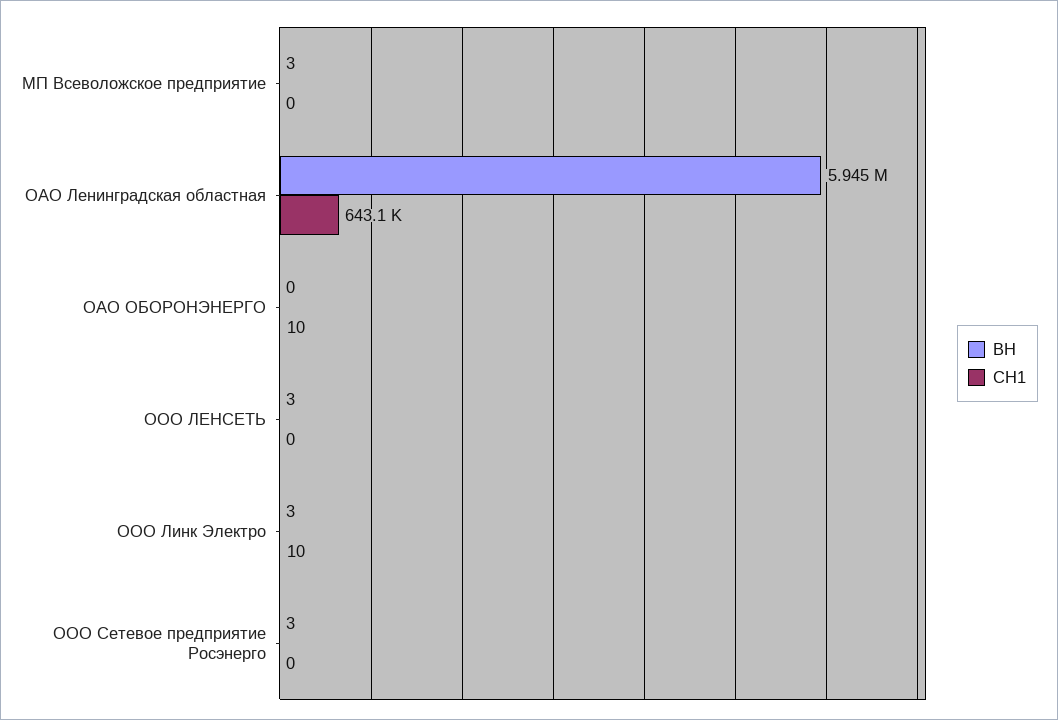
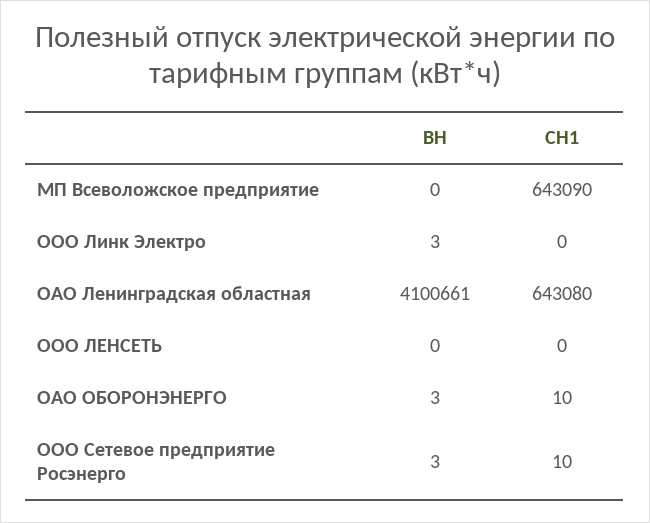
  {
    "ВН": {
-     "МП Всеволожское предприятие": 3,
+     "МП Всеволожское предприятие": 0,
-     "ОАО Ленинградская областная": 5945000,
+     "ОАО Ленинградская областная": 4100661,
-     "ОАО ОБОРОНЭНЕРГО": 0,
+     "ОАО ОБОРОНЭНЕРГО": 3,
-     "ООО ЛЕНСЕТЬ": 3,
+     "ООО ЛЕНСЕТЬ": 0,
      "ООО Линк Электро": 3,
      "ООО Сетевое предприятие Росэнерго": 3
    },
    "СН1": {
-     "МП Всеволожское предприятие": 0,
+     "МП Всеволожское предприятие": 643090,
      "ОАО Ленинградская областная": 643080,
      "ОАО ОБОРОНЭНЕРГО": 10,
      "ООО ЛЕНСЕТЬ": 0,
-     "ООО Линк Электро": 10,
+     "ООО Линк Электро": 0,
-     "ООО Сетевое предприятие Росэнерго": 0
+     "ООО Сетевое предприятие Росэнерго": 10
    }
  }

